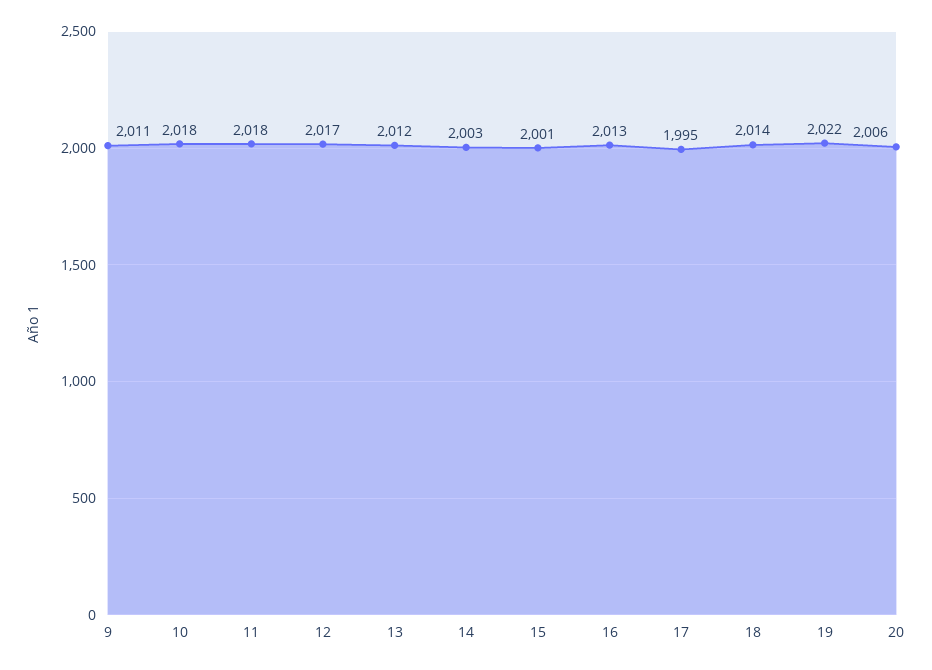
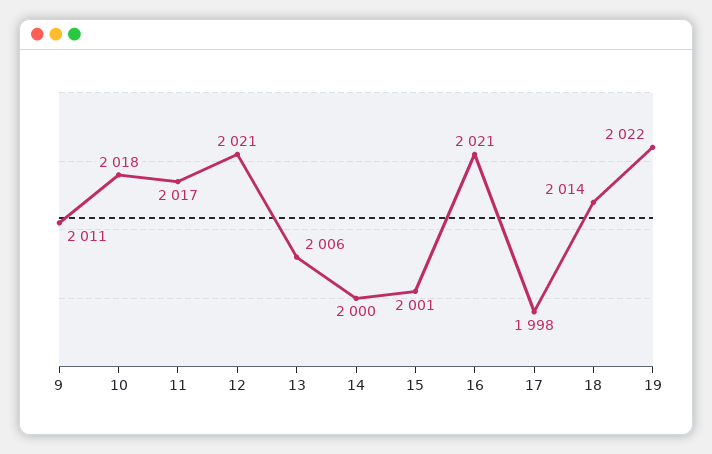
  {
    "9": 2011,
    "10": 2018,
-   "11": 2018,
+   "11": 2017,
-   "12": 2017,
+   "12": 2021,
-   "13": 2012,
+   "13": 2006,
-   "14": 2003,
+   "14": 2000,
    "15": 2001,
-   "16": 2013,
+   "16": 2021,
-   "17": 1995,
+   "17": 1998,
    "18": 2014,
-   "19": 2022,
+   "19": 2022
-   "20": 2006
  }

